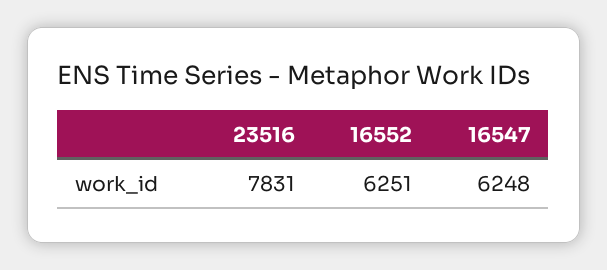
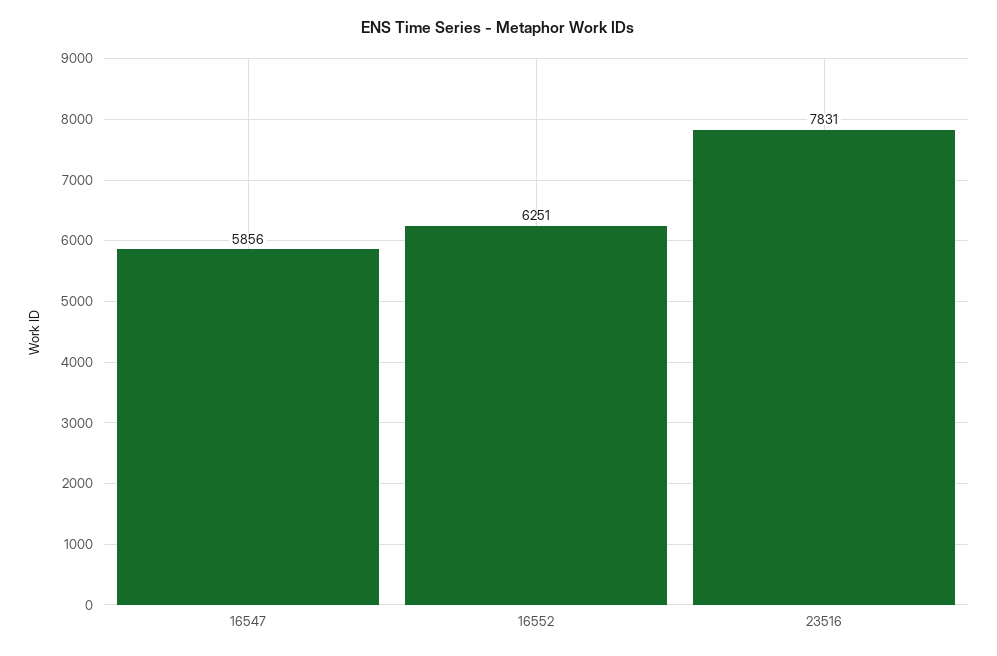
  {
    "23516": 7831,
    "16552": 6251,
-   "16547": 6248
+   "16547": 5856
  }

